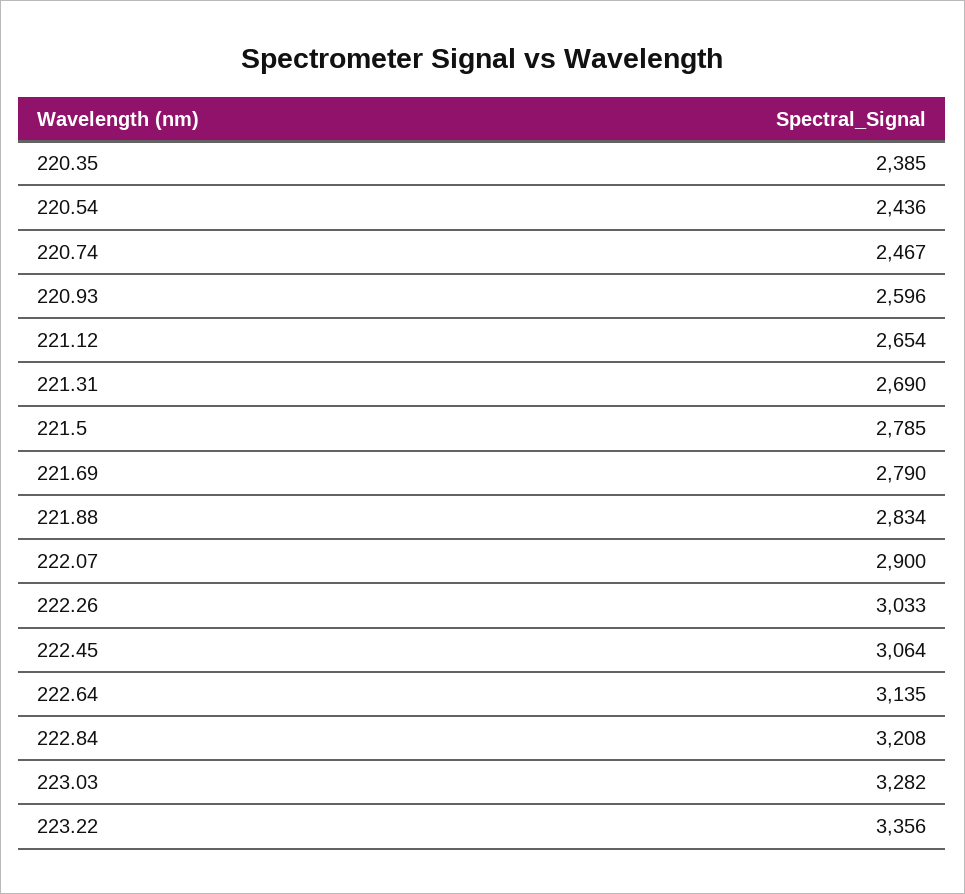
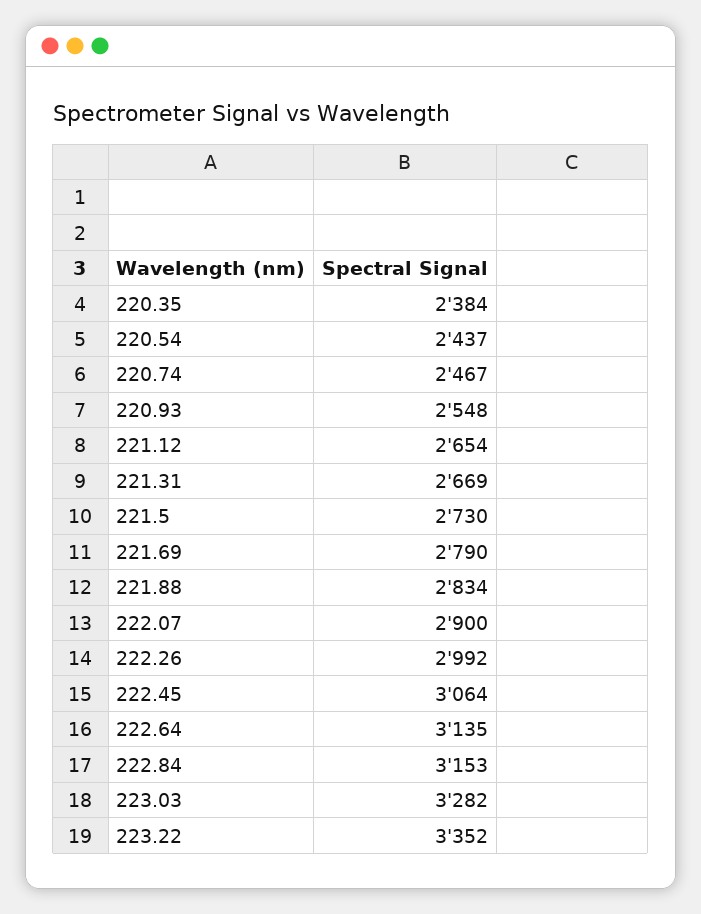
  {
-   "220.35": 2385,
+   "220.35": 2384,
-   "220.54": 2436,
+   "220.54": 2437,
    "220.74": 2467,
-   "220.93": 2596,
+   "220.93": 2548,
    "221.12": 2654,
-   "221.31": 2690,
+   "221.31": 2669,
-   "221.5": 2785,
+   "221.5": 2730,
    "221.69": 2790,
    "221.88": 2834,
    "222.07": 2900,
-   "222.26": 3033,
+   "222.26": 2992,
    "222.45": 3064,
    "222.64": 3135,
-   "222.84": 3208,
+   "222.84": 3153,
    "223.03": 3282,
-   "223.22": 3356
+   "223.22": 3352
  }

